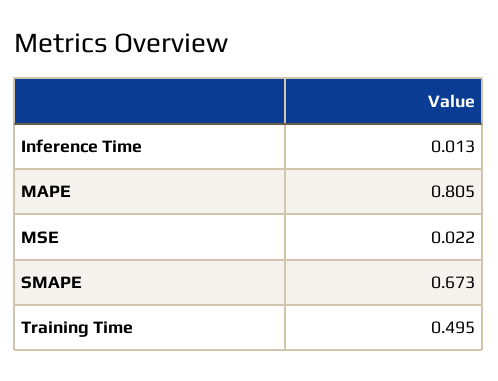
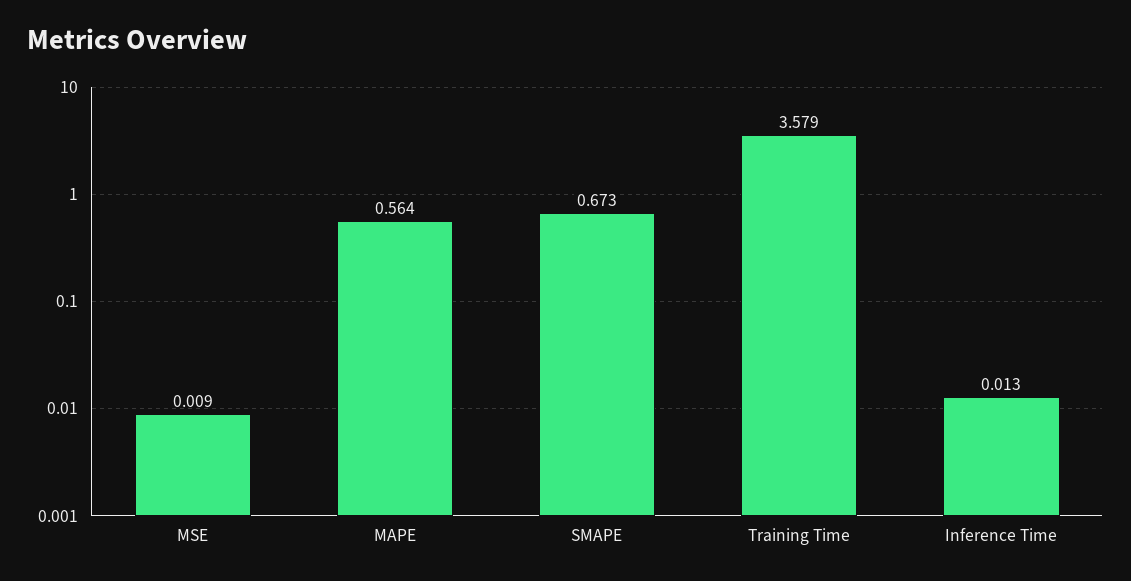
  {
    "Inference Time": 0.013,
-   "MAPE": 0.805,
+   "MAPE": 0.564,
-   "MSE": 0.022,
+   "MSE": 0.009,
    "SMAPE": 0.673,
-   "Training Time": 0.495
+   "Training Time": 3.579
  }

